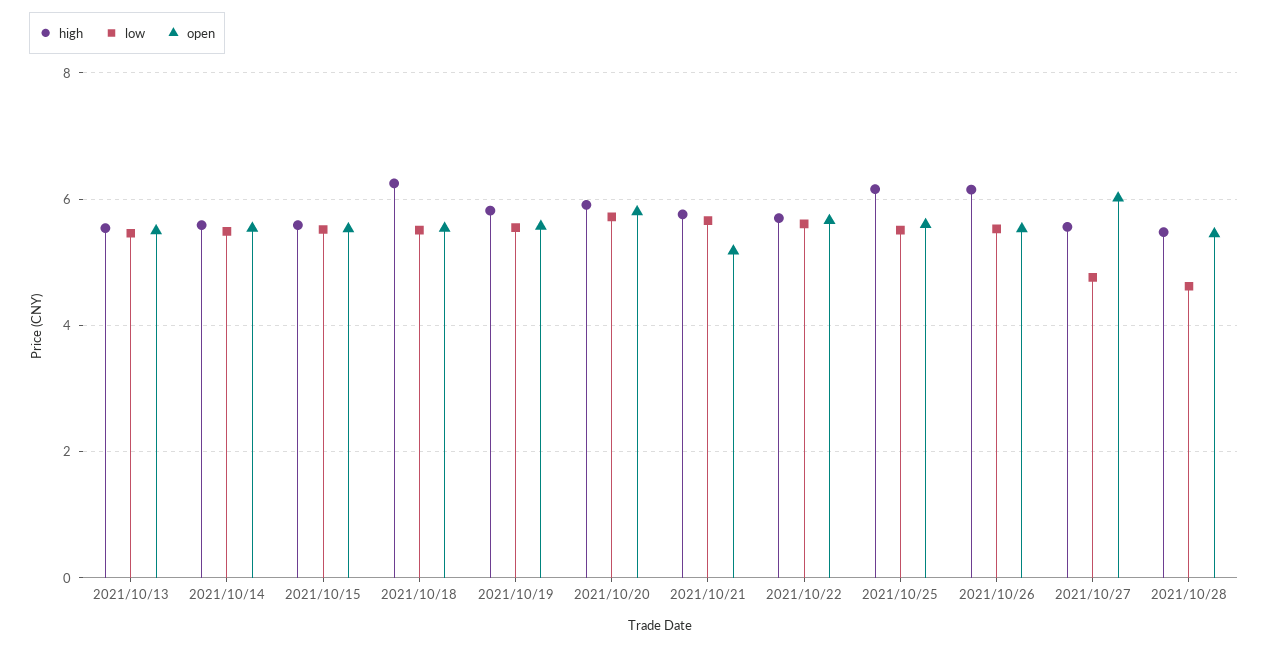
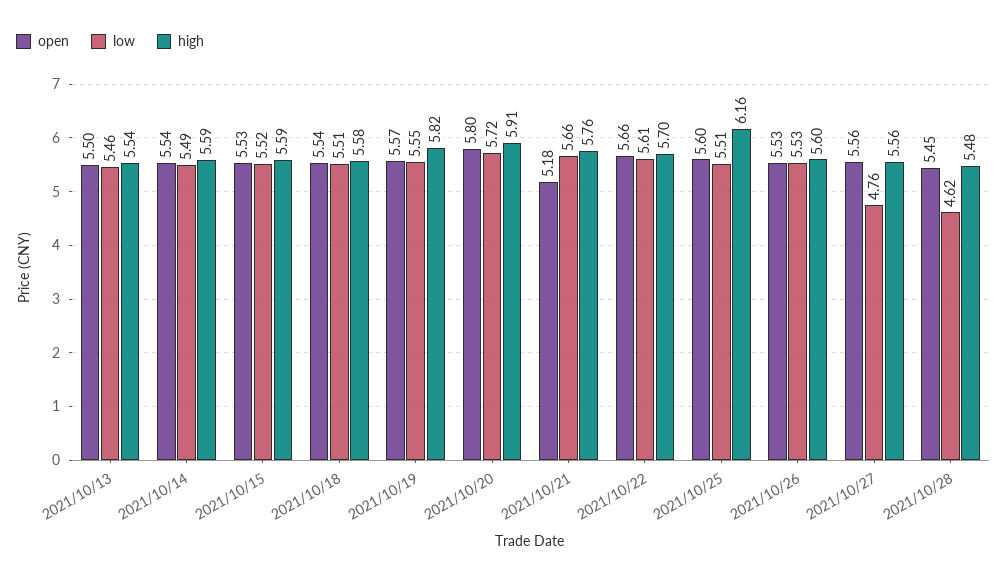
  {
    "high": {
      "2021/10/13": 5.54,
      "2021/10/14": 5.59,
      "2021/10/15": 5.59,
-     "2021/10/18": 6.2,
+     "2021/10/18": 5.58,
      "2021/10/19": 5.82,
      "2021/10/20": 5.91,
      "2021/10/21": 5.76,
      "2021/10/22": 5.7,
      "2021/10/25": 6.16,
-     "2021/10/26": 6.2,
+     "2021/10/26": 5.6,
      "2021/10/27": 5.56,
      "2021/10/28": 5.48
    },
    "low": {
      "2021/10/13": 5.46,
      "2021/10/14": 5.49,
      "2021/10/15": 5.52,
      "2021/10/18": 5.51,
      "2021/10/19": 5.55,
      "2021/10/20": 5.72,
      "2021/10/21": 5.66,
      "2021/10/22": 5.61,
      "2021/10/25": 5.51,
      "2021/10/26": 5.53,
      "2021/10/27": 4.76,
      "2021/10/28": 4.62
    },
    "open": {
      "2021/10/13": 5.5,
      "2021/10/14": 5.54,
      "2021/10/15": 5.53,
      "2021/10/18": 5.54,
      "2021/10/19": 5.57,
      "2021/10/20": 5.8,
      "2021/10/21": 5.18,
      "2021/10/22": 5.66,
      "2021/10/25": 5.6,
      "2021/10/26": 5.53,
-     "2021/10/27": 6,
+     "2021/10/27": 5.56,
      "2021/10/28": 5.45
    }
  }

